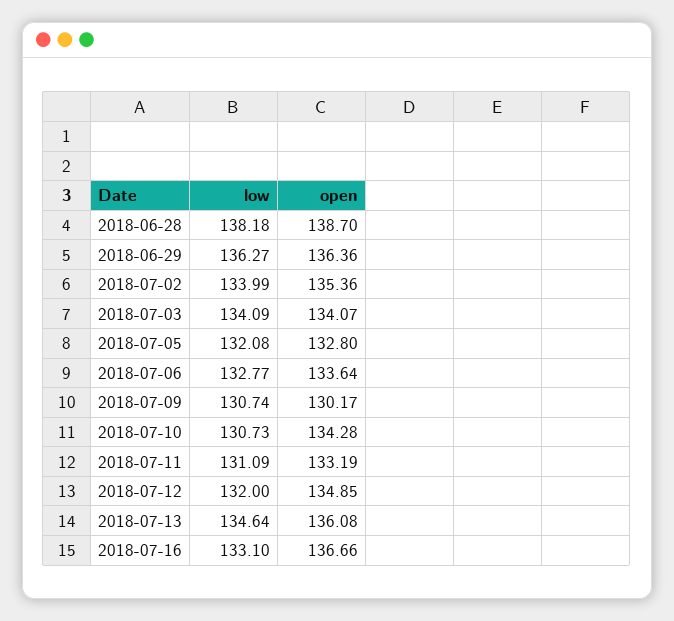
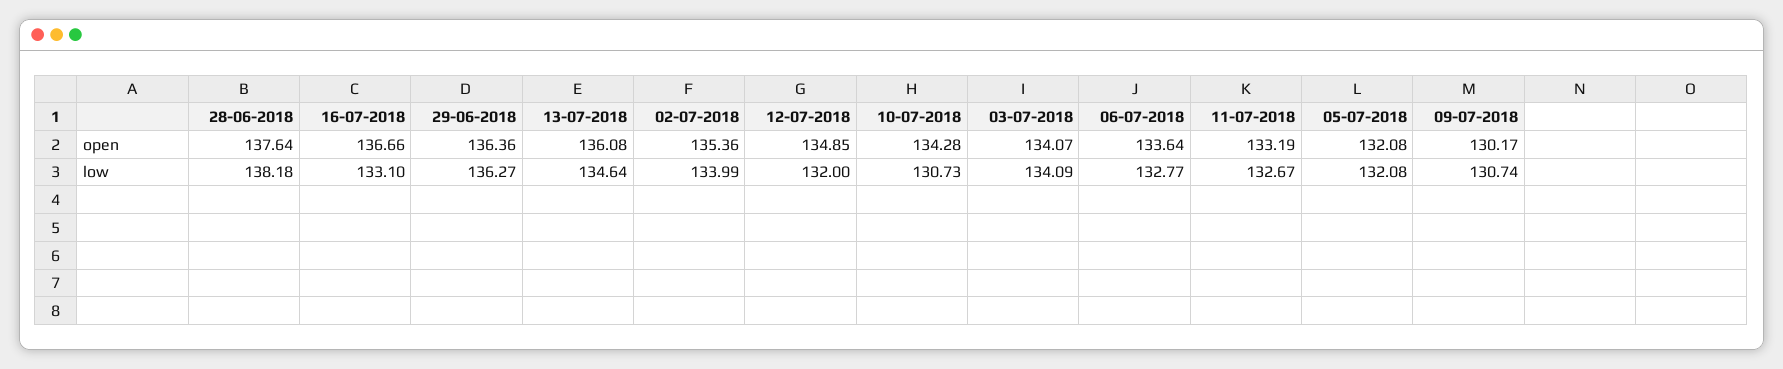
  {
    "low": {
      "2018-06-28": 138.18,
      "2018-06-29": 136.27,
      "2018-07-02": 133.99,
      "2018-07-03": 134.09,
      "2018-07-05": 132.08,
      "2018-07-06": 132.77,
      "2018-07-09": 130.74,
      "2018-07-10": 130.73,
-     "2018-07-11": 131.09,
+     "2018-07-11": 132.67,
      "2018-07-12": 132,
      "2018-07-13": 134.64,
      "2018-07-16": 133.1
    },
    "open": {
-     "2018-06-28": 138.7,
+     "2018-06-28": 137.64,
      "2018-06-29": 136.36,
      "2018-07-02": 135.36,
      "2018-07-03": 134.07,
-     "2018-07-05": 132.8,
+     "2018-07-05": 132.08,
      "2018-07-06": 133.64,
      "2018-07-09": 130.17,
      "2018-07-10": 134.28,
      "2018-07-11": 133.19,
      "2018-07-12": 134.85,
      "2018-07-13": 136.08,
      "2018-07-16": 136.66
    }
  }

